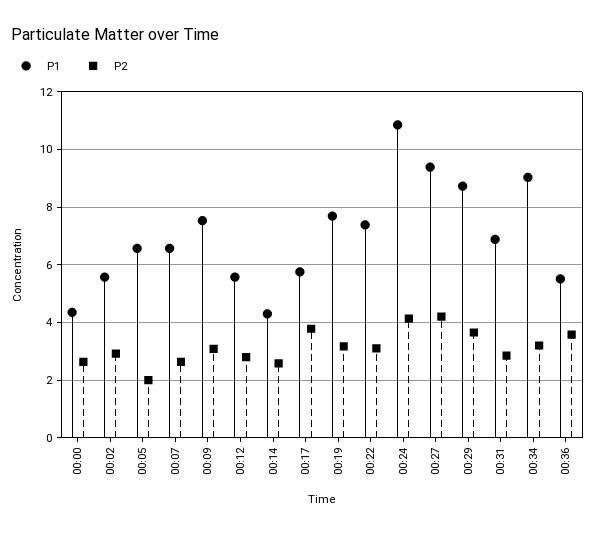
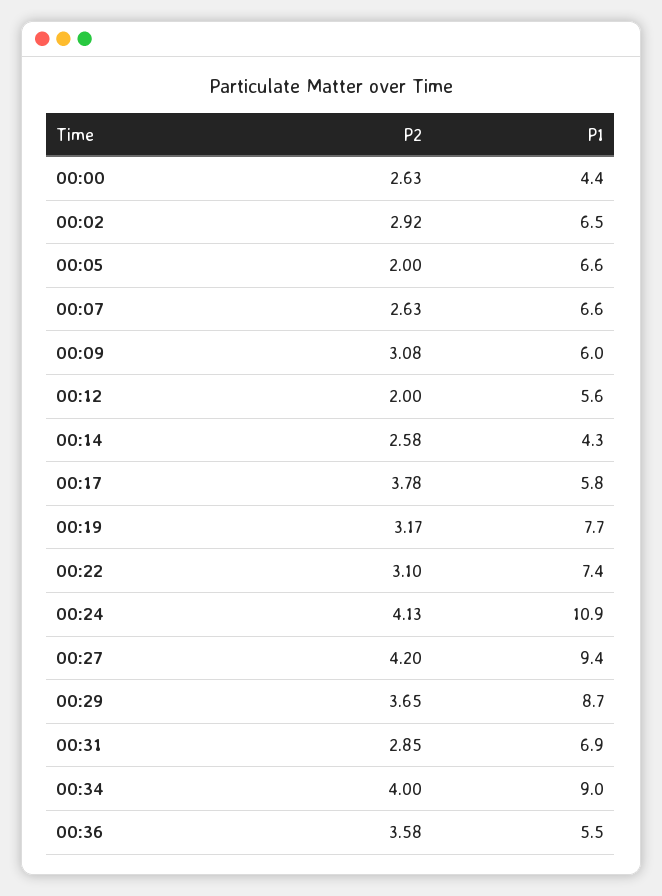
  {
    "P1": {
      "00:00": 4.4,
-     "00:02": 5.5,
+     "00:02": 6.5,
      "00:05": 6.6,
      "00:07": 6.6,
-     "00:09": 7.5,
+     "00:09": 6,
      "00:12": 5.6,
      "00:14": 4.3,
      "00:17": 5.8,
      "00:19": 7.7,
      "00:22": 7.4,
      "00:24": 10.9,
      "00:27": 9.4,
      "00:29": 8.7,
      "00:31": 6.9,
      "00:34": 9,
      "00:36": 5.5
    },
    "P2": {
      "00:00": 2.63,
      "00:02": 2.92,
      "00:05": 2,
      "00:07": 2.63,
      "00:09": 3.08,
-     "00:12": 2.75,
+     "00:12": 2,
      "00:14": 2.58,
      "00:17": 3.78,
      "00:19": 3.17,
      "00:22": 3.1,
      "00:24": 4.13,
      "00:27": 4.2,
      "00:29": 3.65,
      "00:31": 2.85,
-     "00:34": 3.25,
+     "00:34": 4,
      "00:36": 3.58
    }
  }

